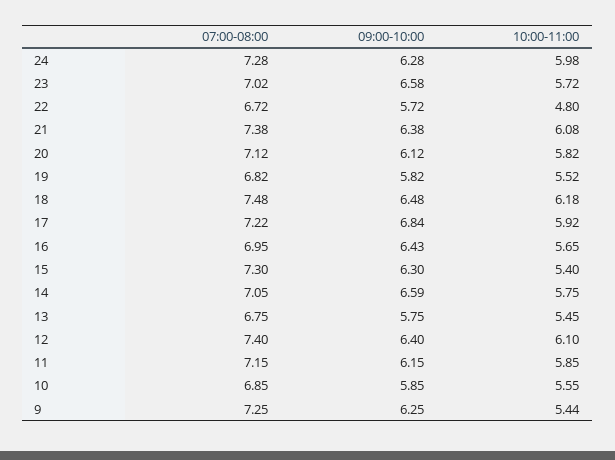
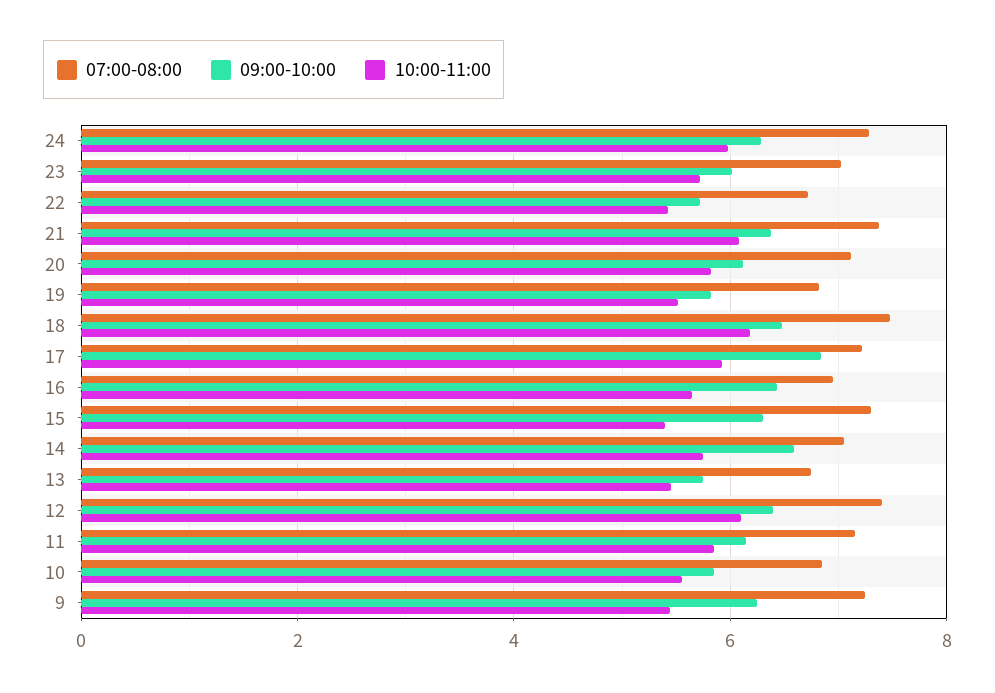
  {
    "07:00-08:00": {
      "24": 7.28,
      "23": 7.02,
      "22": 6.72,
      "21": 7.38,
      "20": 7.12,
      "19": 6.82,
      "18": 7.48,
      "17": 7.22,
      "16": 6.95,
      "15": 7.3,
      "14": 7.05,
      "13": 6.75,
      "12": 7.4,
      "11": 7.15,
      "10": 6.85,
      "9": 7.25
    },
    "09:00-10:00": {
      "24": 6.28,
-     "23": 6.58,
+     "23": 6,
      "22": 5.72,
      "21": 6.38,
      "20": 6.12,
      "19": 5.82,
      "18": 6.48,
      "17": 6.84,
      "16": 6.43,
      "15": 6.3,
      "14": 6.59,
      "13": 5.75,
      "12": 6.4,
      "11": 6.15,
      "10": 5.85,
      "9": 6.25
    },
    "10:00-11:00": {
      "24": 5.98,
      "23": 5.72,
-     "22": 4.8,
+     "22": 5.4,
      "21": 6.08,
      "20": 5.82,
      "19": 5.52,
      "18": 6.18,
      "17": 5.92,
      "16": 5.65,
      "15": 5.4,
      "14": 5.75,
      "13": 5.45,
      "12": 6.1,
      "11": 5.85,
      "10": 5.55,
      "9": 5.44
    }
  }

